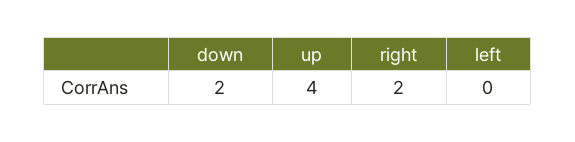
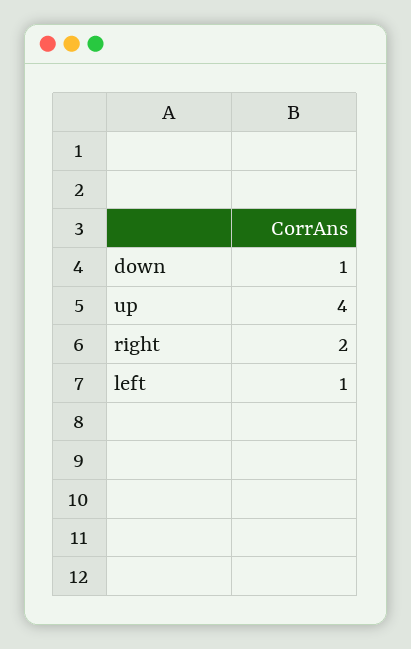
  {
-   "down": 2,
+   "down": 1,
    "up": 4,
    "right": 2,
-   "left": 0
+   "left": 1
  }

